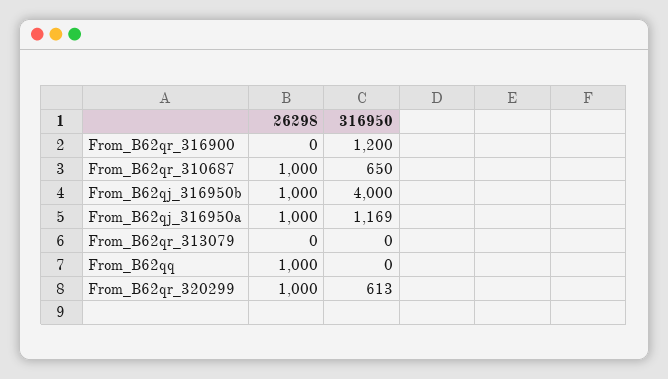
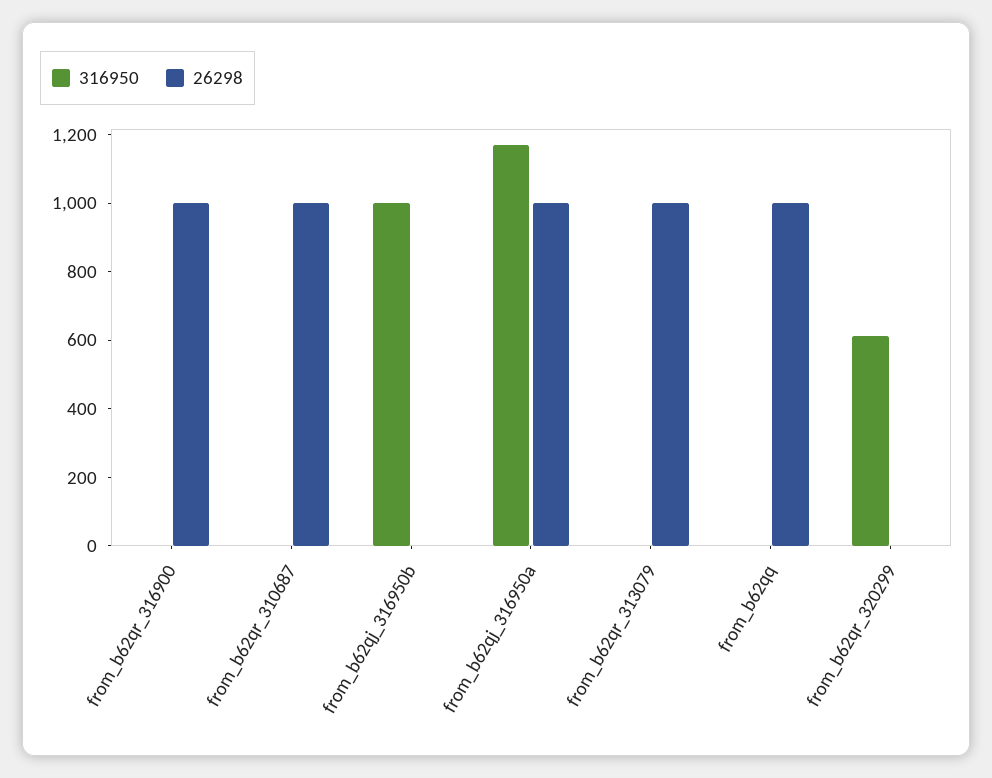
  {
    "26298": {
-     "From_B62qr_316900": 0,
+     "From_B62qr_316900": 1000,
      "From_B62qr_310687": 1000,
-     "From_B62qj_316950b": 1000,
+     "From_B62qj_316950b": 0,
      "From_B62qj_316950a": 1000,
-     "From_B62qr_313079": 0,
+     "From_B62qr_313079": 1000,
      "From_B62qq": 1000,
-     "From_B62qr_320299": 1000
+     "From_B62qr_320299": 0
    },
    "316950": {
-     "From_B62qr_316900": 1200,
+     "From_B62qr_316900": 0,
-     "From_B62qr_310687": 650,
+     "From_B62qr_310687": 0,
-     "From_B62qj_316950b": 4000,
+     "From_B62qj_316950b": 1000,
      "From_B62qj_316950a": 1169,
      "From_B62qr_313079": 0,
      "From_B62qq": 0,
      "From_B62qr_320299": 613
    }
  }

